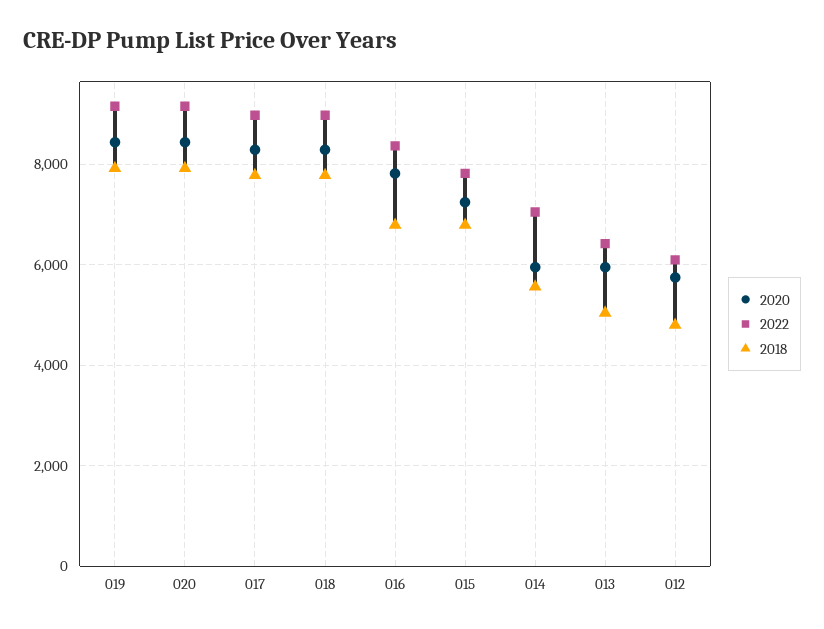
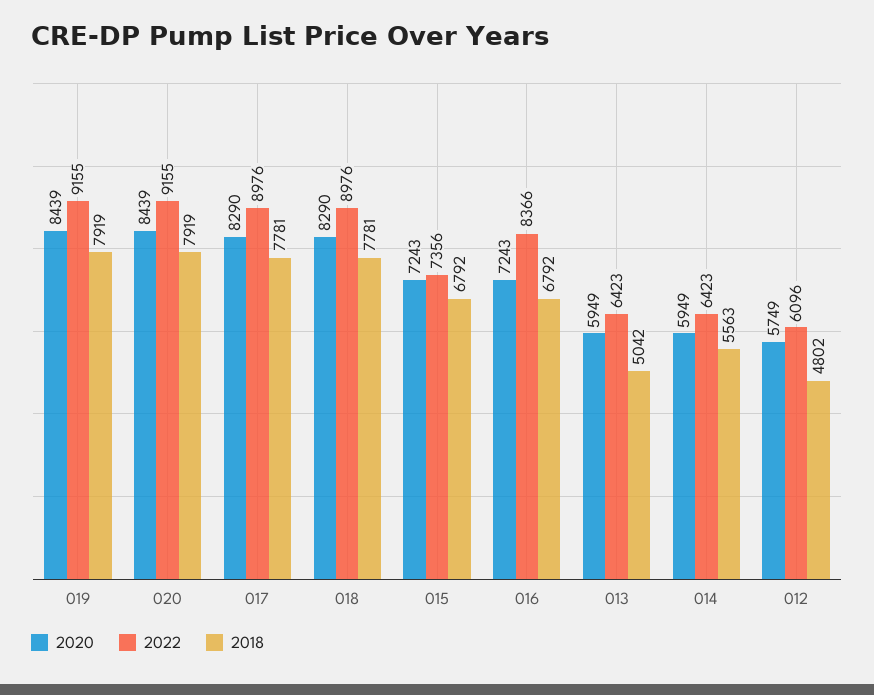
  {
    "2020": {
      "019": 8439,
      "020": 8439,
      "017": 8290,
      "018": 8290,
-     "016": 7800,
+     "016": 7243,
      "015": 7243,
      "014": 5949,
      "013": 5949,
      "012": 5749
    },
    "2022": {
      "019": 9155,
      "020": 9155,
      "017": 8976,
      "018": 8976,
      "016": 8366,
-     "015": 7800,
+     "015": 7356,
-     "014": 7000,
+     "014": 6423,
      "013": 6423,
      "012": 6096
    },
    "2018": {
      "019": 7919,
      "020": 7919,
      "017": 7781,
      "018": 7781,
      "016": 6792,
      "015": 6792,
      "014": 5563,
      "013": 5042,
      "012": 4802
    }
  }

